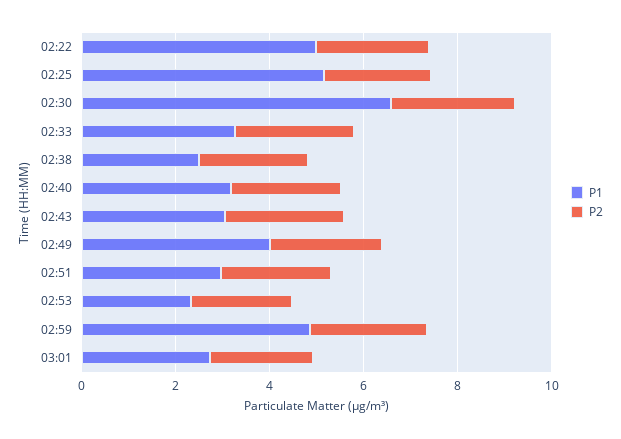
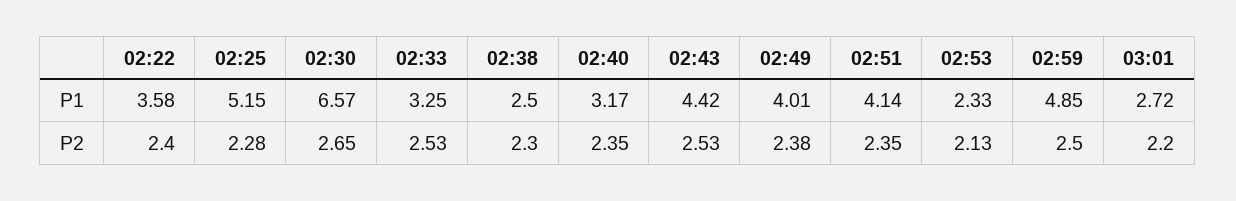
  {
    "P1": {
-     "02:22": 5,
+     "02:22": 3.58,
      "02:25": 5.15,
      "02:30": 6.57,
      "02:33": 3.25,
      "02:38": 2.5,
      "02:40": 3.17,
-     "02:43": 3,
+     "02:43": 4.42,
      "02:49": 4.01,
-     "02:51": 3,
+     "02:51": 4.14,
      "02:53": 2.33,
      "02:59": 4.85,
      "03:01": 2.72
    },
    "P2": {
      "02:22": 2.4,
      "02:25": 2.28,
      "02:30": 2.65,
      "02:33": 2.53,
      "02:38": 2.3,
      "02:40": 2.35,
      "02:43": 2.53,
      "02:49": 2.38,
      "02:51": 2.35,
      "02:53": 2.13,
      "02:59": 2.5,
      "03:01": 2.2
    }
  }

